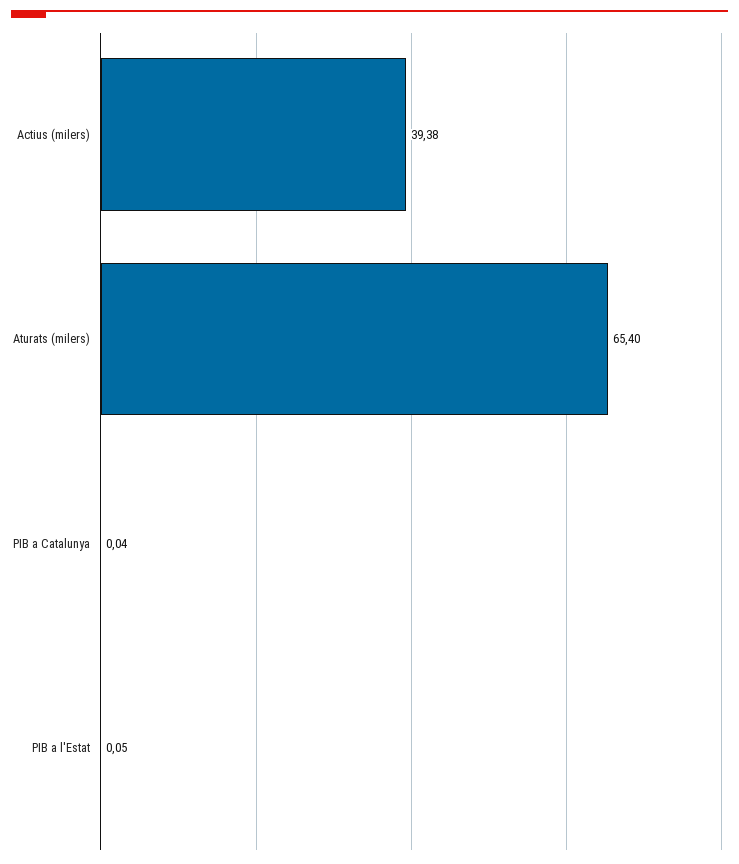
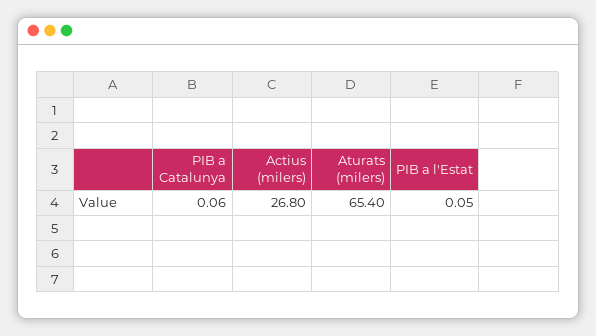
  {
-   "Actius (milers)": 39.38,
+   "Actius (milers)": 26.8,
    "Aturats (milers)": 65.4,
-   "PIB a Catalunya": 0.04,
+   "PIB a Catalunya": 0.06,
    "PIB a l'Estat": 0.05
  }

